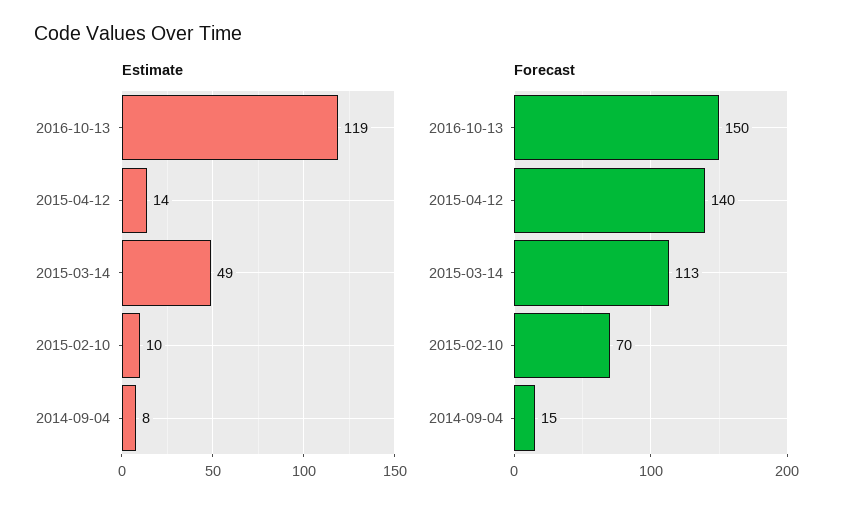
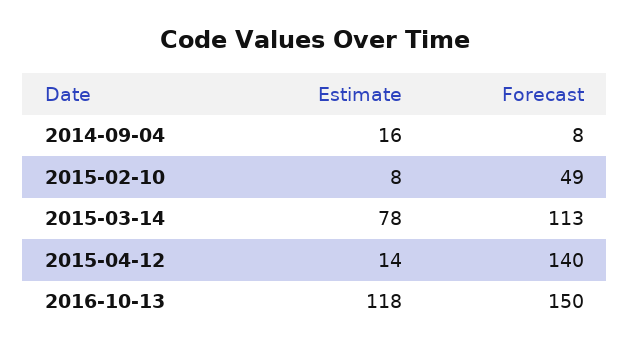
  {
    "Estimate": {
-     "2016-10-13": 119,
+     "2016-10-13": 118,
      "2015-04-12": 14,
-     "2015-03-14": 49,
+     "2015-03-14": 78,
-     "2015-02-10": 10,
+     "2015-02-10": 8,
-     "2014-09-04": 8
+     "2014-09-04": 16
    },
    "Forecast": {
      "2016-10-13": 150,
      "2015-04-12": 140,
      "2015-03-14": 113,
-     "2015-02-10": 70,
+     "2015-02-10": 49,
-     "2014-09-04": 15
+     "2014-09-04": 8
    }
  }

